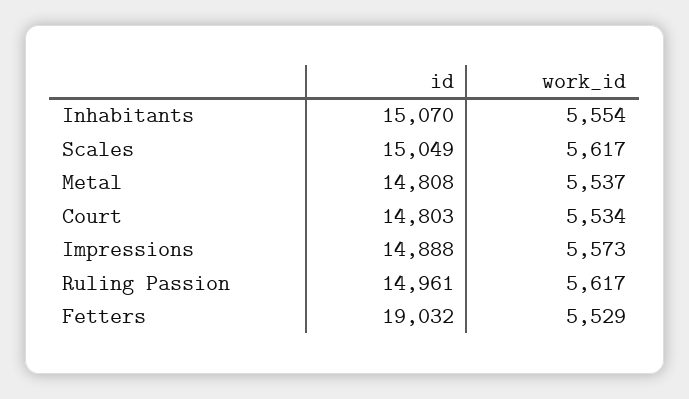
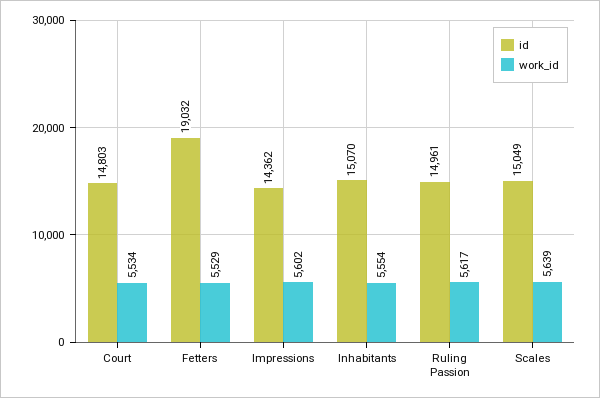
  {
    "id": {
      "Inhabitants": 15070,
      "Scales": 15049,
-     "Metal": 14808,
      "Court": 14803,
-     "Impressions": 14888,
+     "Impressions": 14362,
      "Ruling Passion": 14961,
      "Fetters": 19032
    },
    "work_id": {
      "Inhabitants": 5554,
-     "Scales": 5617,
+     "Scales": 5639,
-     "Metal": 5537,
      "Court": 5534,
-     "Impressions": 5573,
+     "Impressions": 5602,
      "Ruling Passion": 5617,
      "Fetters": 5529
    }
  }

